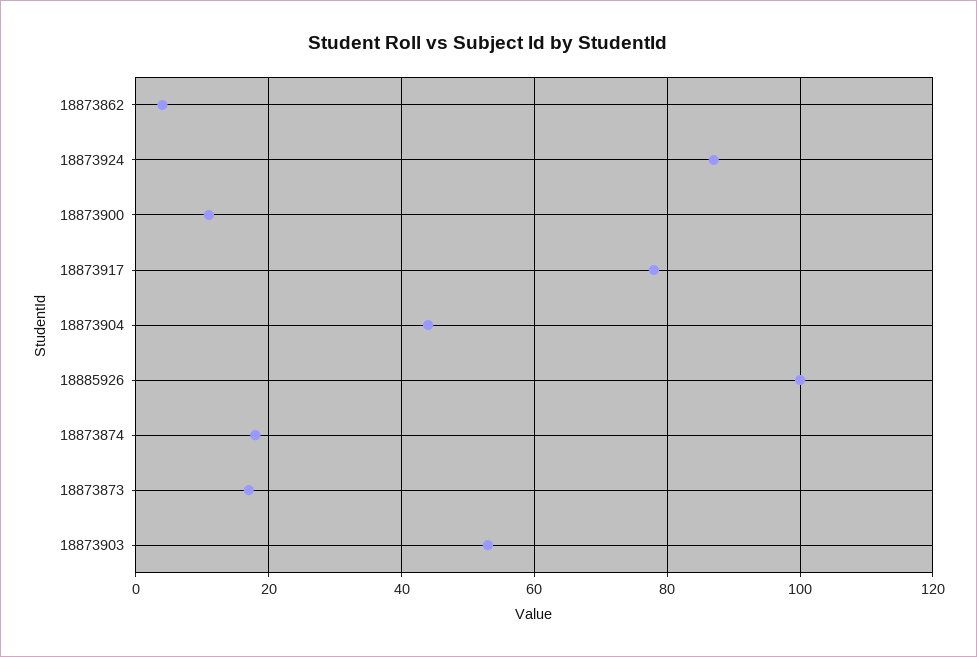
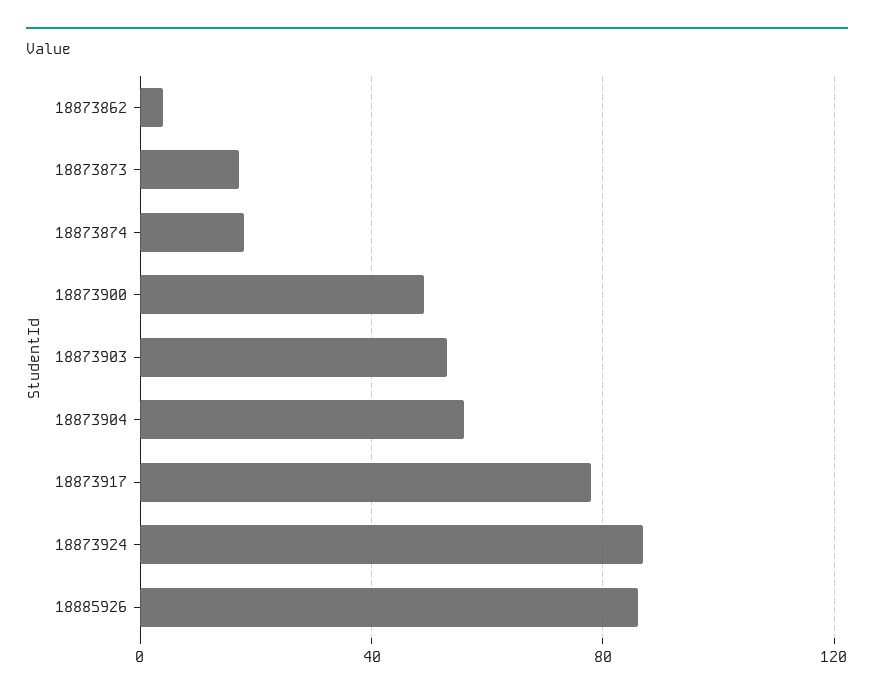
  {
    "18873862": 5,
    "18873924": 85,
-   "18873900": 10,
+   "18873900": 50,
    "18873917": 80,
-   "18873904": 45,
+   "18873904": 55,
-   "18885926": 100,
+   "18885926": 85,
    "18873874": 20,
    "18873873": 15,
    "18873903": 55
  }

